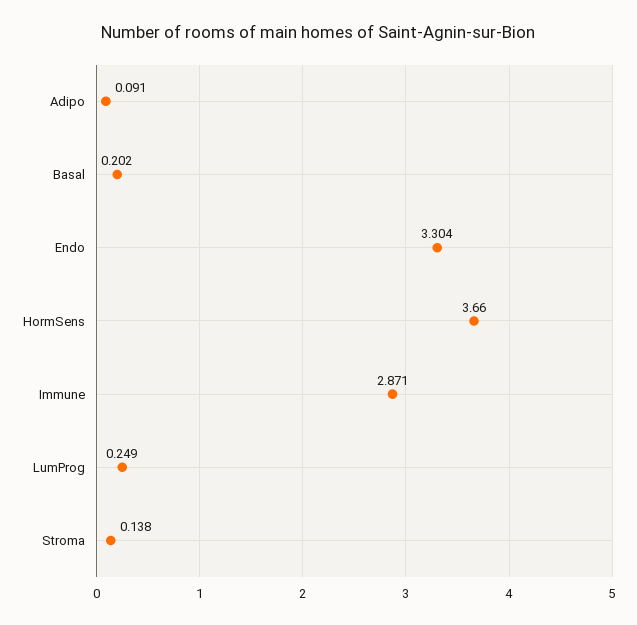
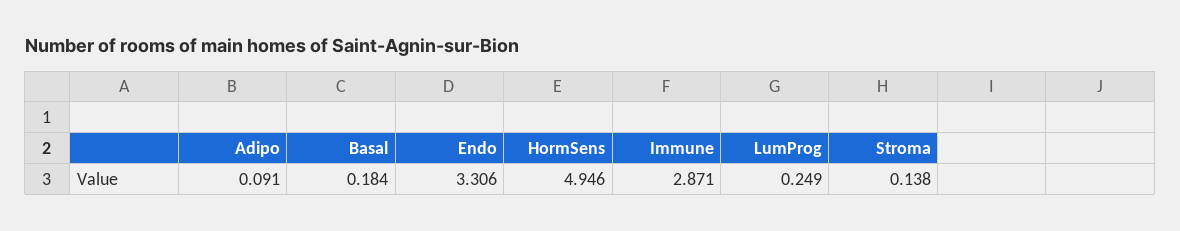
  {
    "Adipo": 0.091,
-   "Basal": 0.202,
+   "Basal": 0.184,
-   "Endo": 3.304,
+   "Endo": 3.306,
-   "HormSens": 3.66,
+   "HormSens": 4.946,
    "Immune": 2.871,
    "LumProg": 0.249,
    "Stroma": 0.138
  }

